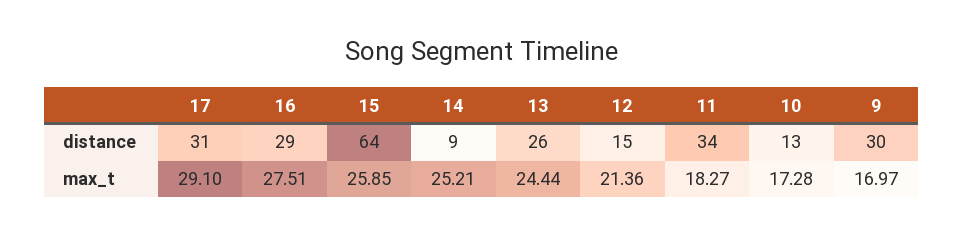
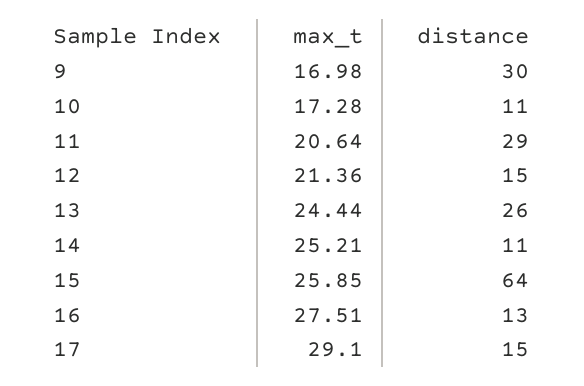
  {
    "17": {
-     "distance": 31,
+     "distance": 15,
      "max_t": 29.1
    },
    "16": {
-     "distance": 29,
+     "distance": 13,
      "max_t": 27.51
    },
    "15": {
      "distance": 64,
      "max_t": 25.85
    },
    "14": {
-     "distance": 9,
+     "distance": 11,
      "max_t": 25.21
    },
    "13": {
      "distance": 26,
      "max_t": 24.44
    },
    "12": {
      "distance": 15,
      "max_t": 21.36
    },
    "11": {
-     "distance": 34,
+     "distance": 29,
-     "max_t": 18.27
+     "max_t": 20.64
    },
    "10": {
-     "distance": 13,
+     "distance": 11,
      "max_t": 17.28
    },
    "9": {
      "distance": 30,
-     "max_t": 16.97
+     "max_t": 16.98
    }
  }

